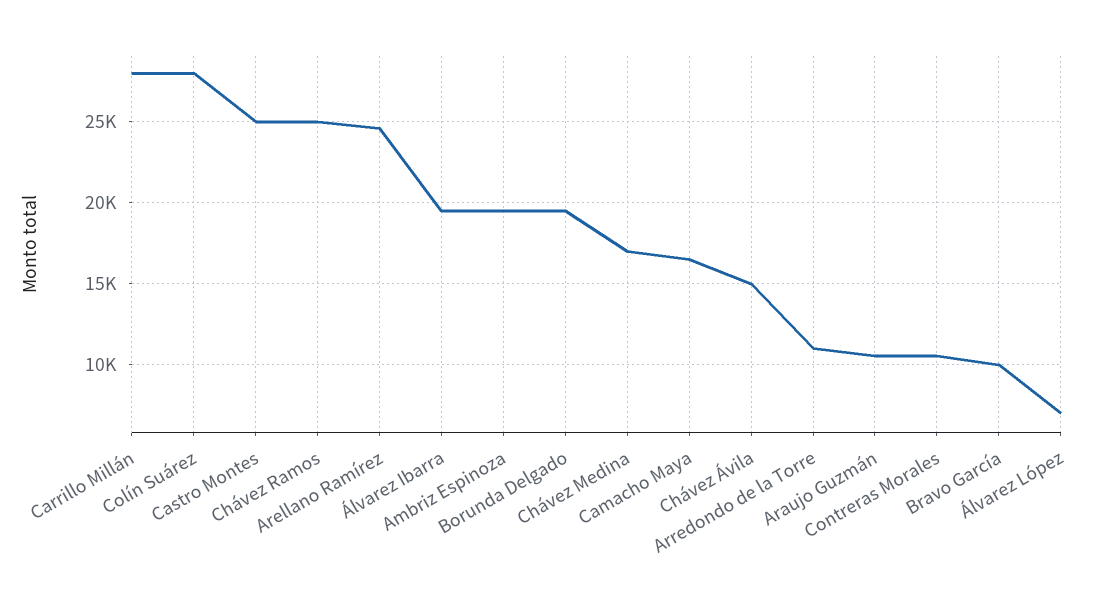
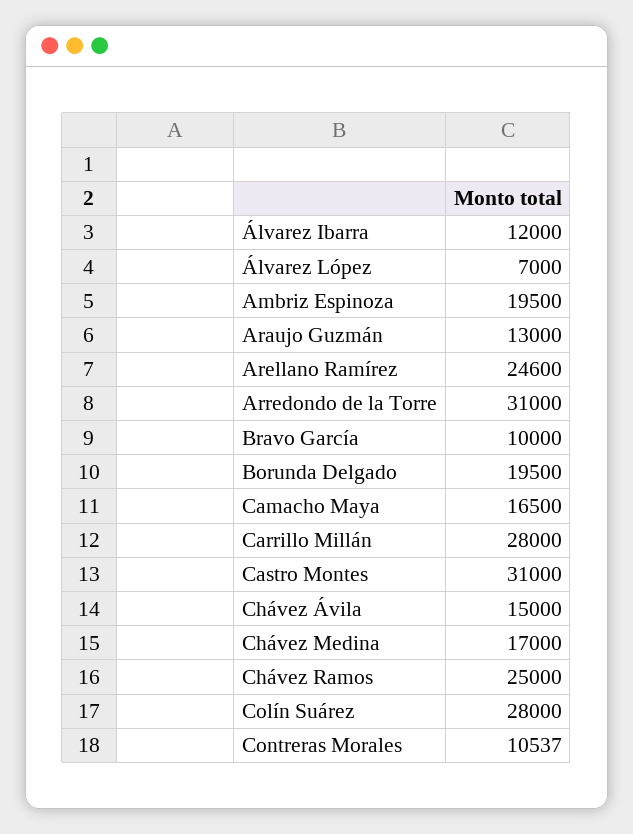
  {
    "Carrillo Millán": 28000,
    "Colín Suárez": 28000,
-   "Castro Montes": 25000,
+   "Castro Montes": 31000,
    "Chávez Ramos": 25000,
    "Arellano Ramírez": 24600,
-   "Álvarez Ibarra": 19500,
+   "Álvarez Ibarra": 12000,
    "Ambriz Espinoza": 19500,
    "Borunda Delgado": 19500,
    "Chávez Medina": 17000,
    "Camacho Maya": 16500,
    "Chávez Ávila": 15000,
-   "Arredondo de la Torre": 11000,
+   "Arredondo de la Torre": 31000,
-   "Araujo Guzmán": 10500,
+   "Araujo Guzmán": 13000,
    "Contreras Morales": 10537,
    "Bravo García": 10000,
    "Álvarez López": 7000
  }

